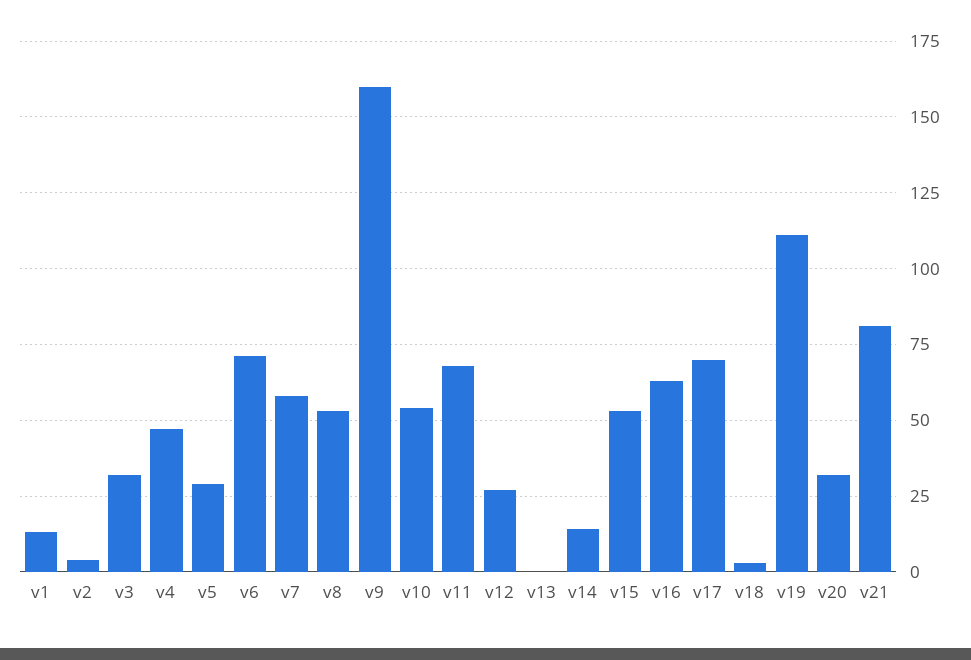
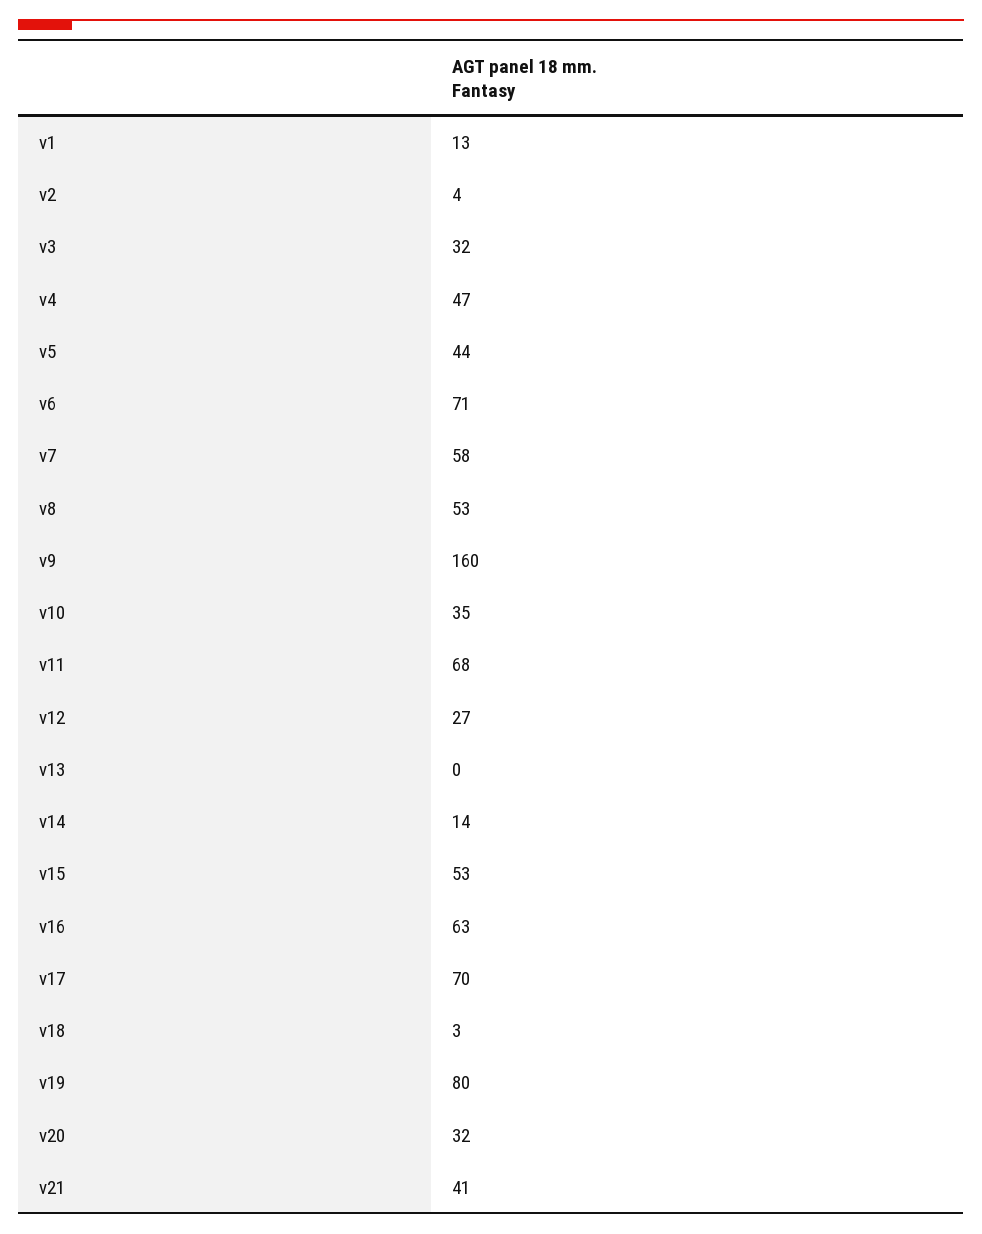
  {
    "v1": 13,
    "v2": 4,
    "v3": 32,
    "v4": 47,
-   "v5": 30,
+   "v5": 44,
    "v6": 71,
    "v7": 58,
    "v8": 53,
    "v9": 160,
-   "v10": 55,
+   "v10": 35,
    "v11": 68,
    "v12": 27,
    "v13": 0,
    "v14": 14,
    "v15": 53,
    "v16": 63,
    "v17": 70,
    "v18": 3,
-   "v19": 110,
+   "v19": 80,
    "v20": 32,
-   "v21": 80
+   "v21": 41
  }

